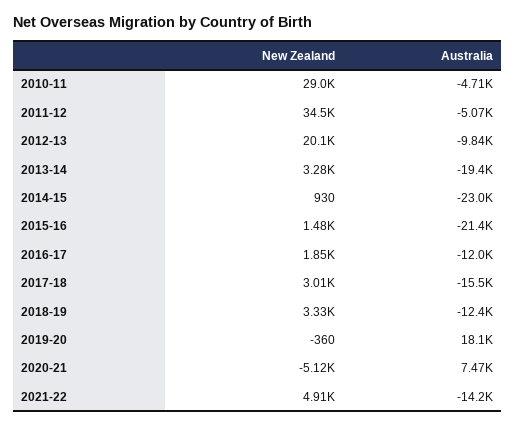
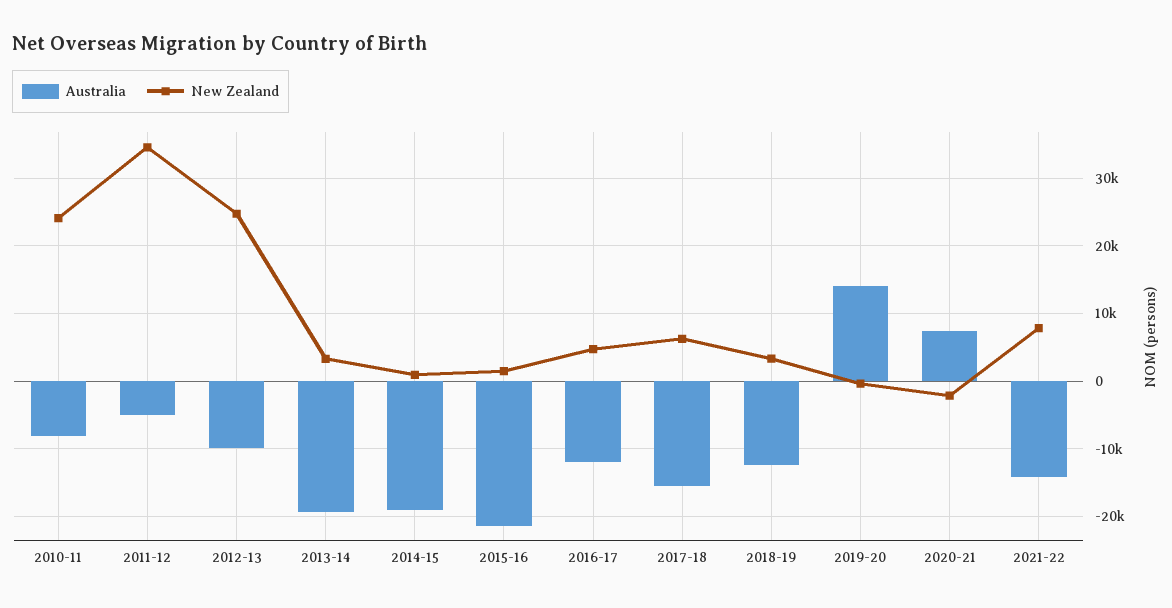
  {
    "New Zealand": {
-     "2010-11": 29000,
+     "2010-11": 24000,
      "2011-12": 34500,
-     "2012-13": 20100,
+     "2012-13": 25000,
      "2013-14": 3280,
      "2014-15": 930,
      "2015-16": 1480,
-     "2016-17": 1850,
+     "2016-17": 5000,
-     "2017-18": 3010,
+     "2017-18": 6000,
      "2018-19": 3330,
      "2019-20": -360,
-     "2020-21": -5120,
+     "2020-21": -2000,
-     "2021-22": 4910
+     "2021-22": 8000
    },
    "Australia": {
-     "2010-11": -4710,
+     "2010-11": -8000,
      "2011-12": -5070,
      "2012-13": -9840,
      "2013-14": -19400,
-     "2014-15": -23000,
+     "2014-15": -19000,
      "2015-16": -21400,
      "2016-17": -12000,
      "2017-18": -15500,
      "2018-19": -12400,
-     "2019-20": 18100,
+     "2019-20": 14000,
      "2020-21": 7470,
      "2021-22": -14200
    }
  }

